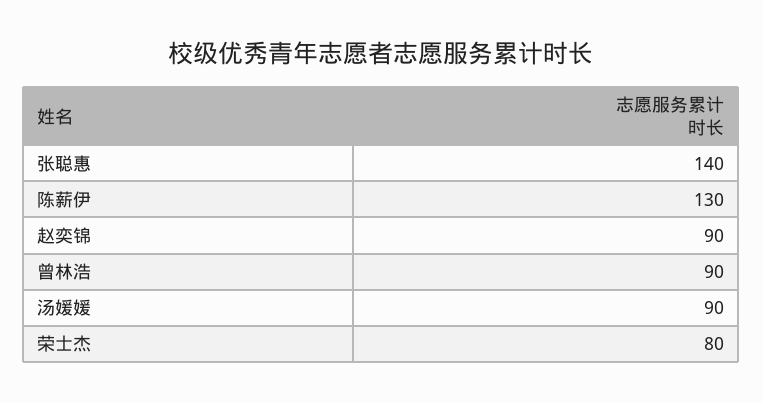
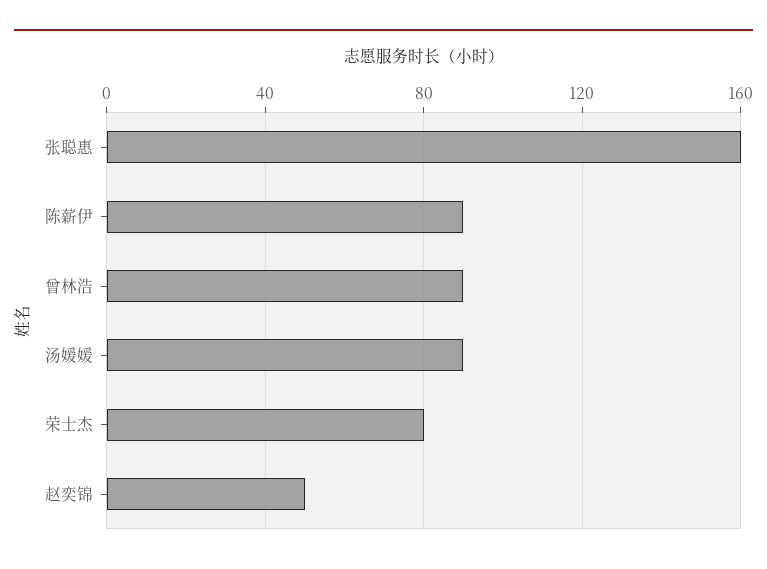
  {
-   "张聪惠": 140,
+   "张聪惠": 160,
-   "陈薪伊": 130,
+   "陈薪伊": 90,
-   "赵奕锦": 90,
+   "赵奕锦": 50,
    "曾林浩": 90,
    "汤媛媛": 90,
    "荣士杰": 80
  }

